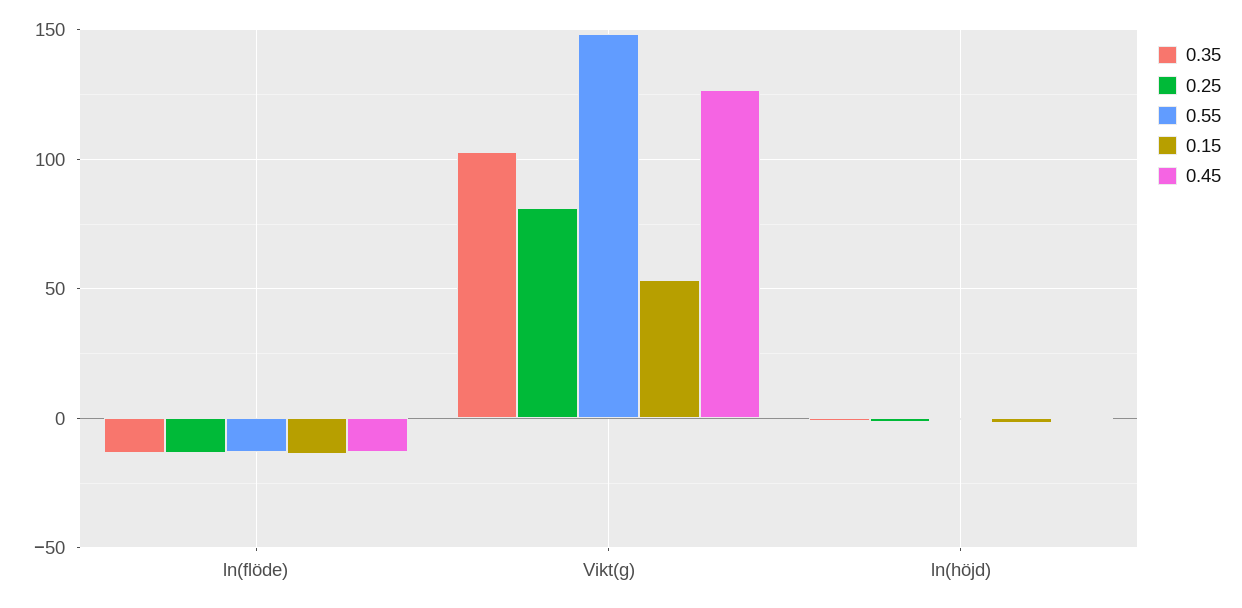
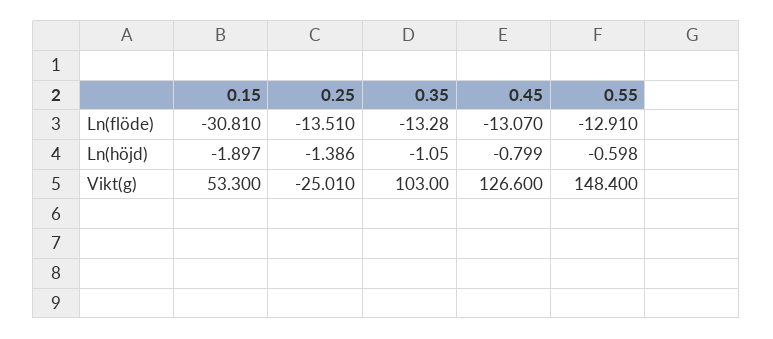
  {
    "0.35": {
      "ln(flöde)": -13.28,
      "Vikt(g)": 103,
      "ln(höjd)": -1.05
    },
    "0.25": {
      "ln(flöde)": -13.51,
-     "Vikt(g)": 80,
+     "Vikt(g)": -25.01,
      "ln(höjd)": -1.386
    },
    "0.55": {
      "ln(flöde)": -12.91,
      "Vikt(g)": 148.4,
      "ln(höjd)": -0.598
    },
    "0.15": {
-     "ln(flöde)": -15,
+     "ln(flöde)": -30.81,
      "Vikt(g)": 53.3,
      "ln(höjd)": -1.897
    },
    "0.45": {
      "ln(flöde)": -13.07,
      "Vikt(g)": 126.6,
      "ln(höjd)": -0.799
    }
  }

